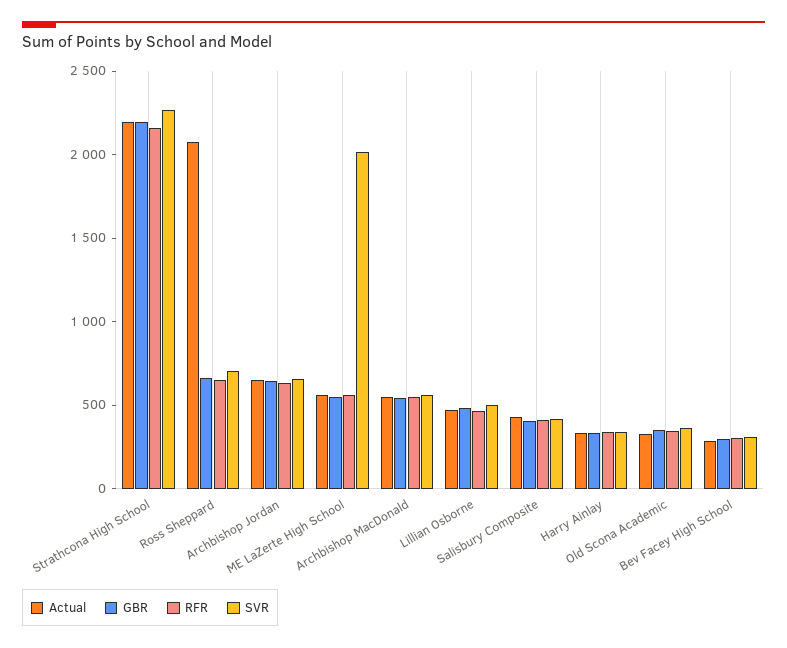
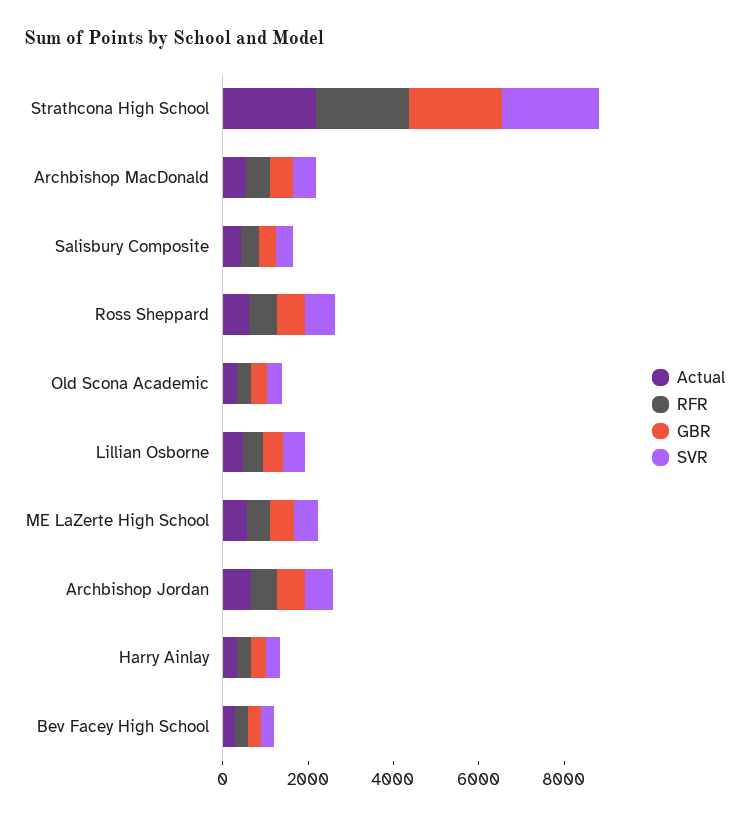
  {
    "Actual": {
      "Strathcona High School": 2200,
-     "Ross Sheppard": 2100,
+     "Ross Sheppard": 500,
      "Archbishop Jordan": 700,
      "ME LaZerte High School": 600,
      "Archbishop MacDonald": 500,
      "Lillian Osborne": 500,
      "Salisbury Composite": 400,
      "Harry Ainlay": 300,
      "Old Scona Academic": 300,
      "Bev Facey High School": 300
    },
    "GBR": {
      "Strathcona High School": 2200,
      "Ross Sheppard": 700,
      "Archbishop Jordan": 600,
      "ME LaZerte High School": 500,
      "Archbishop MacDonald": 500,
      "Lillian Osborne": 500,
      "Salisbury Composite": 400,
      "Harry Ainlay": 300,
      "Old Scona Academic": 400,
      "Bev Facey High School": 300
    },
    "RFR": {
      "Strathcona High School": 2200,
      "Ross Sheppard": 600,
      "Archbishop Jordan": 600,
      "ME LaZerte High School": 600,
      "Archbishop MacDonald": 600,
      "Lillian Osborne": 500,
      "Salisbury Composite": 400,
      "Harry Ainlay": 300,
      "Old Scona Academic": 300,
      "Bev Facey High School": 300
    },
    "SVR": {
      "Strathcona High School": 2300,
      "Ross Sheppard": 700,
      "Archbishop Jordan": 700,
-     "ME LaZerte High School": 2000,
+     "ME LaZerte High School": 500,
      "Archbishop MacDonald": 600,
      "Lillian Osborne": 500,
      "Salisbury Composite": 400,
      "Harry Ainlay": 300,
      "Old Scona Academic": 400,
      "Bev Facey High School": 300
    }
  }

